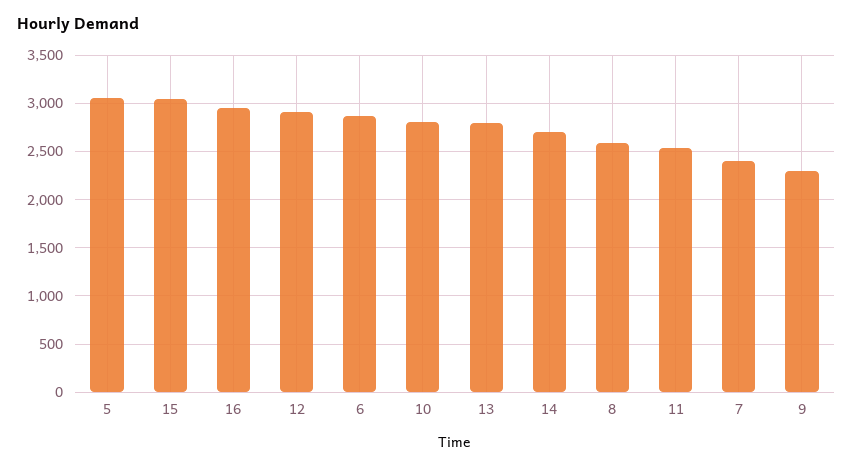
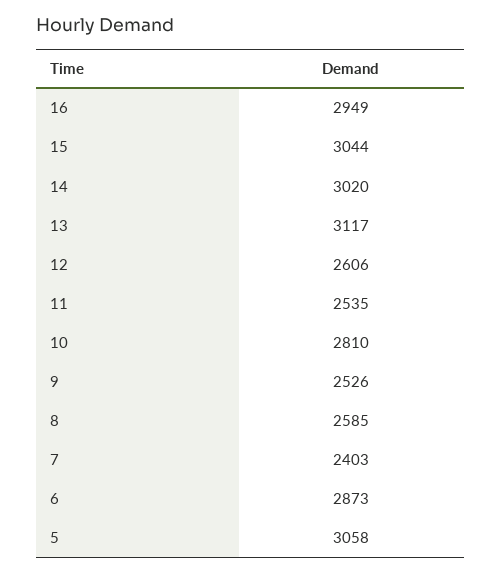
  {
    "5": 3058,
    "15": 3044,
    "16": 2949,
-   "12": 2900,
+   "12": 2606,
    "6": 2873,
    "10": 2810,
-   "13": 2800,
+   "13": 3117,
-   "14": 2700,
+   "14": 3020,
    "8": 2585,
    "11": 2535,
    "7": 2403,
-   "9": 2300
+   "9": 2526
  }

